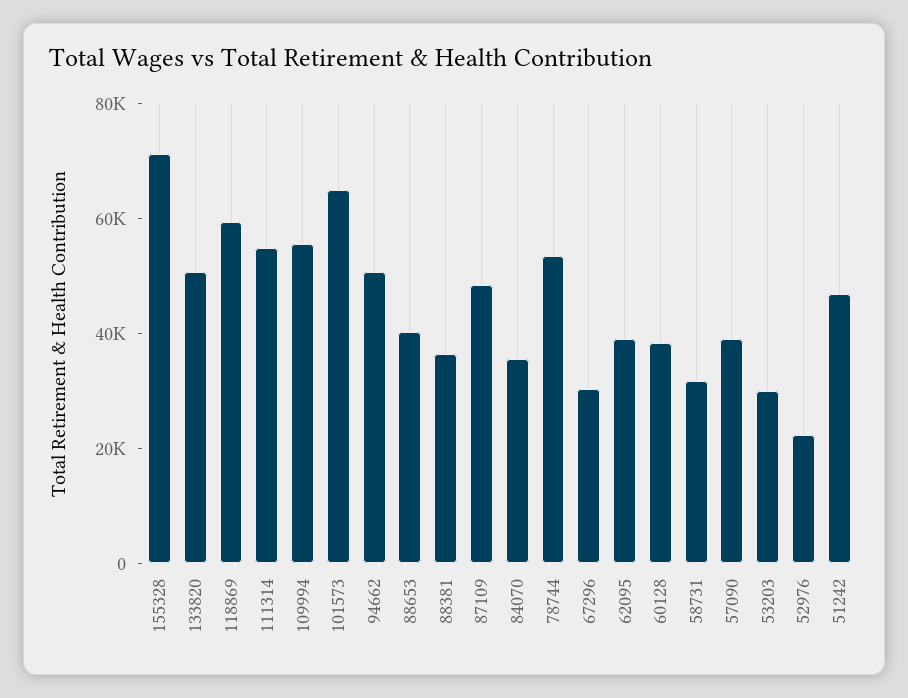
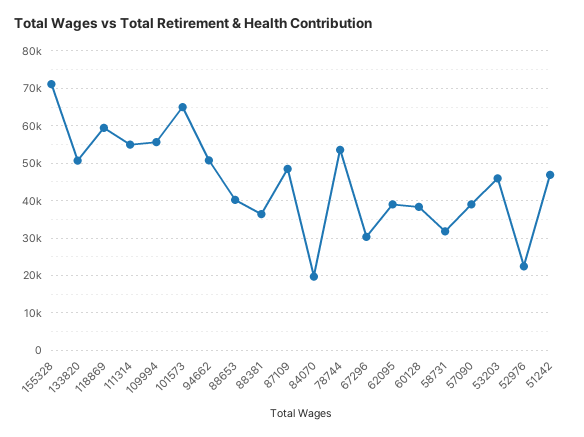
  {
    "155328": 72000,
    "133820": 50000,
    "118869": 60000,
    "111314": 54000,
    "109994": 56000,
    "101573": 64000,
    "94662": 50000,
    "88653": 40000,
    "88381": 36000,
    "87109": 48000,
-   "84070": 35000,
+   "84070": 20000,
    "78744": 54000,
    "67296": 30000,
    "62095": 40000,
    "60128": 38000,
    "58731": 32000,
    "57090": 38000,
-   "53203": 30000,
+   "53203": 46000,
    "52976": 22000,
    "51242": 46000
  }

